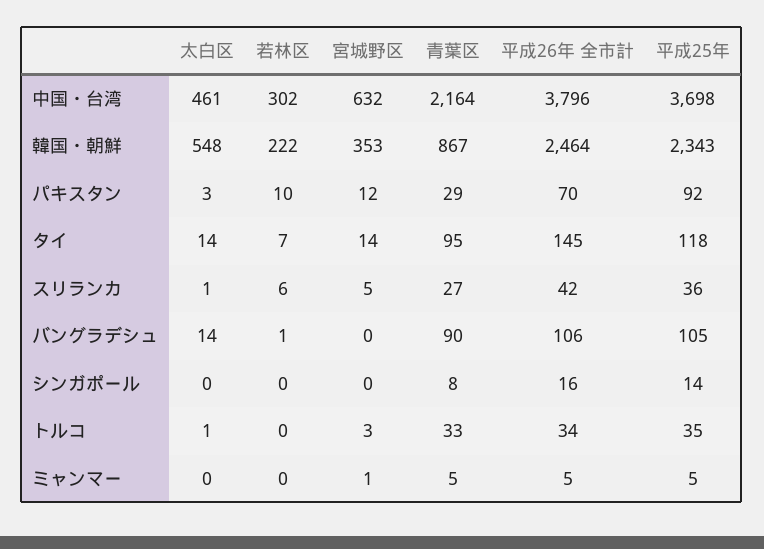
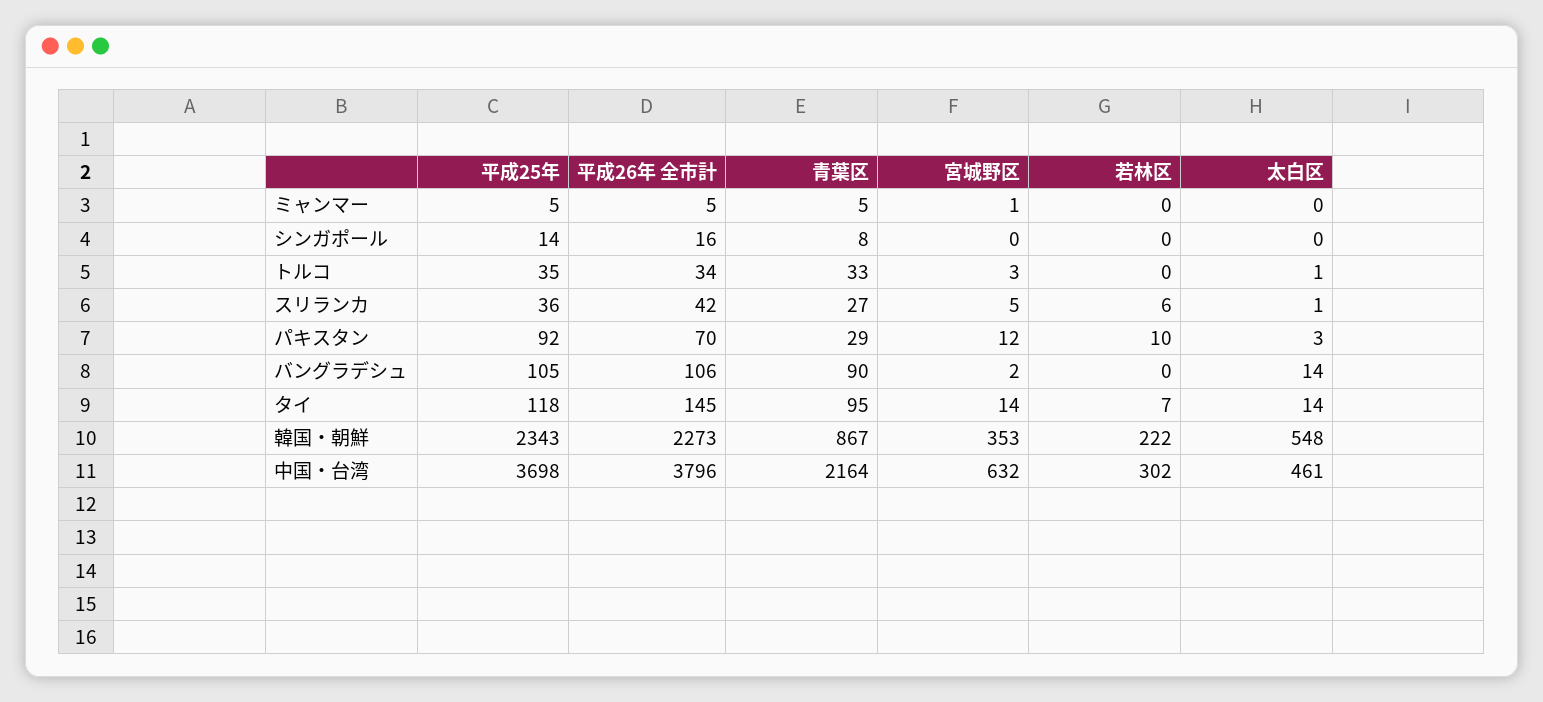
  {
    "太白区": {
      "中国・台湾": 461,
      "韓国・朝鮮": 548,
      "パキスタン": 3,
      "タイ": 14,
      "スリランカ": 1,
      "バングラデシュ": 14,
      "シンガポール": 0,
      "トルコ": 1,
      "ミャンマー": 0
    },
    "若林区": {
      "中国・台湾": 302,
      "韓国・朝鮮": 222,
      "パキスタン": 10,
      "タイ": 7,
      "スリランカ": 6,
-     "バングラデシュ": 1,
+     "バングラデシュ": 0,
      "シンガポール": 0,
      "トルコ": 0,
      "ミャンマー": 0
    },
    "宮城野区": {
      "中国・台湾": 632,
      "韓国・朝鮮": 353,
      "パキスタン": 12,
      "タイ": 14,
      "スリランカ": 5,
-     "バングラデシュ": 0,
+     "バングラデシュ": 2,
      "シンガポール": 0,
      "トルコ": 3,
      "ミャンマー": 1
    },
    "青葉区": {
      "中国・台湾": 2164,
      "韓国・朝鮮": 867,
      "パキスタン": 29,
      "タイ": 95,
      "スリランカ": 27,
      "バングラデシュ": 90,
      "シンガポール": 8,
      "トルコ": 33,
      "ミャンマー": 5
    },
    "平成26年 全市計": {
      "中国・台湾": 3796,
-     "韓国・朝鮮": 2464,
+     "韓国・朝鮮": 2273,
      "パキスタン": 70,
      "タイ": 145,
      "スリランカ": 42,
      "バングラデシュ": 106,
      "シンガポール": 16,
      "トルコ": 34,
      "ミャンマー": 5
    },
    "平成25年": {
      "中国・台湾": 3698,
      "韓国・朝鮮": 2343,
      "パキスタン": 92,
      "タイ": 118,
      "スリランカ": 36,
      "バングラデシュ": 105,
      "シンガポール": 14,
      "トルコ": 35,
      "ミャンマー": 5
    }
  }

